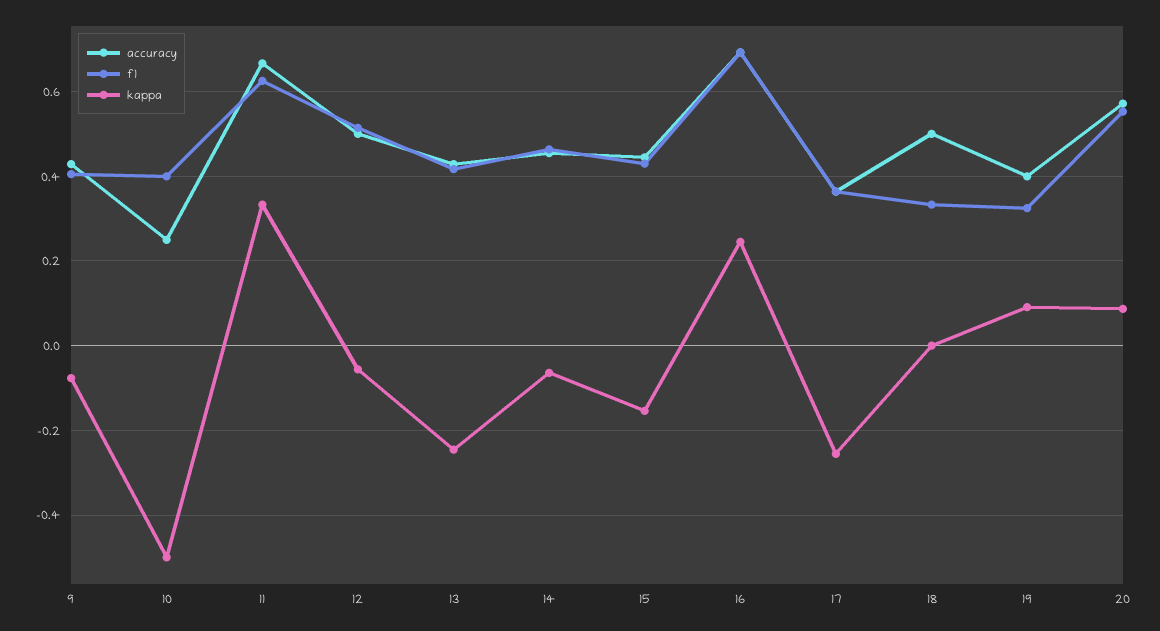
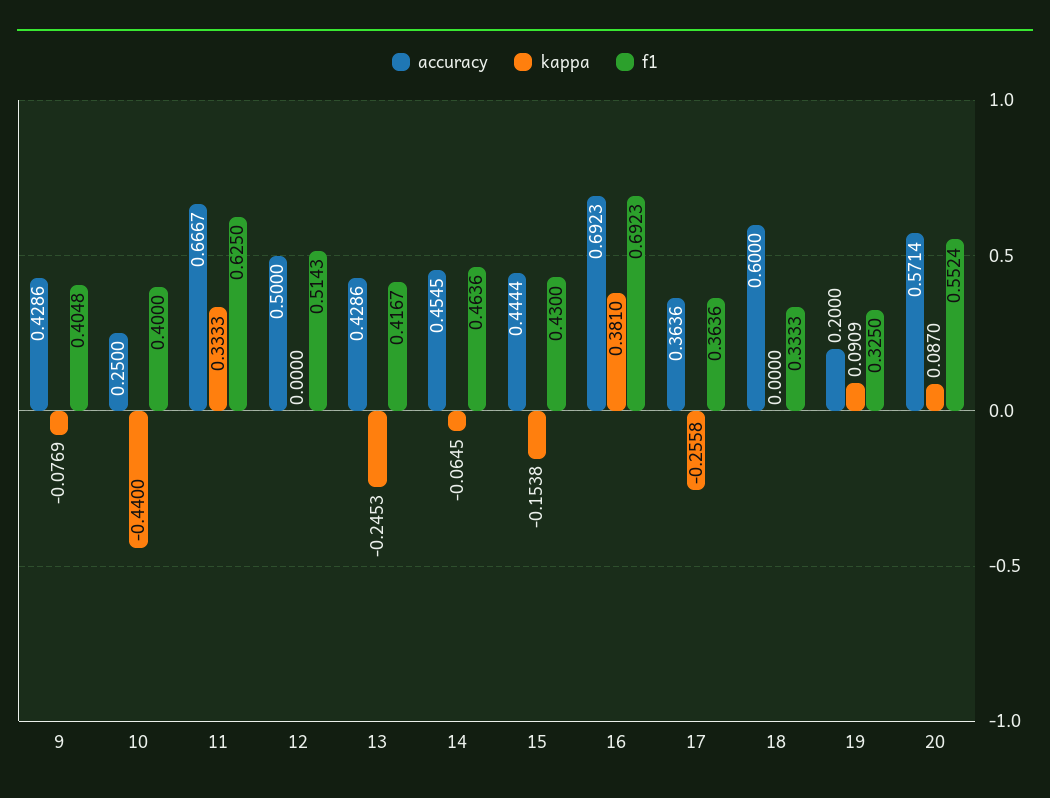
  {
    "accuracy": {
      "9": 0.4286,
      "10": 0.25,
      "11": 0.6667,
      "12": 0.5,
      "13": 0.4286,
      "14": 0.4545,
      "15": 0.4444,
      "16": 0.6923,
      "17": 0.3636,
-     "18": 0.5,
+     "18": 0.6,
-     "19": 0.4,
+     "19": 0.2,
      "20": 0.5714
    },
    "f1": {
      "9": 0.4048,
      "10": 0.4,
      "11": 0.625,
      "12": 0.5143,
      "13": 0.4167,
      "14": 0.4636,
      "15": 0.43,
      "16": 0.6923,
      "17": 0.3636,
      "18": 0.3333,
      "19": 0.325,
      "20": 0.5524
    },
    "kappa": {
      "9": -0.0769,
-     "10": -0.5,
+     "10": -0.44,
      "11": 0.3333,
-     "12": -0.06,
+     "12": 0,
      "13": -0.2453,
      "14": -0.0645,
      "15": -0.1538,
-     "16": 0.24,
+     "16": 0.381,
      "17": -0.2558,
      "18": 0,
      "19": 0.0909,
      "20": 0.087
    }
  }

